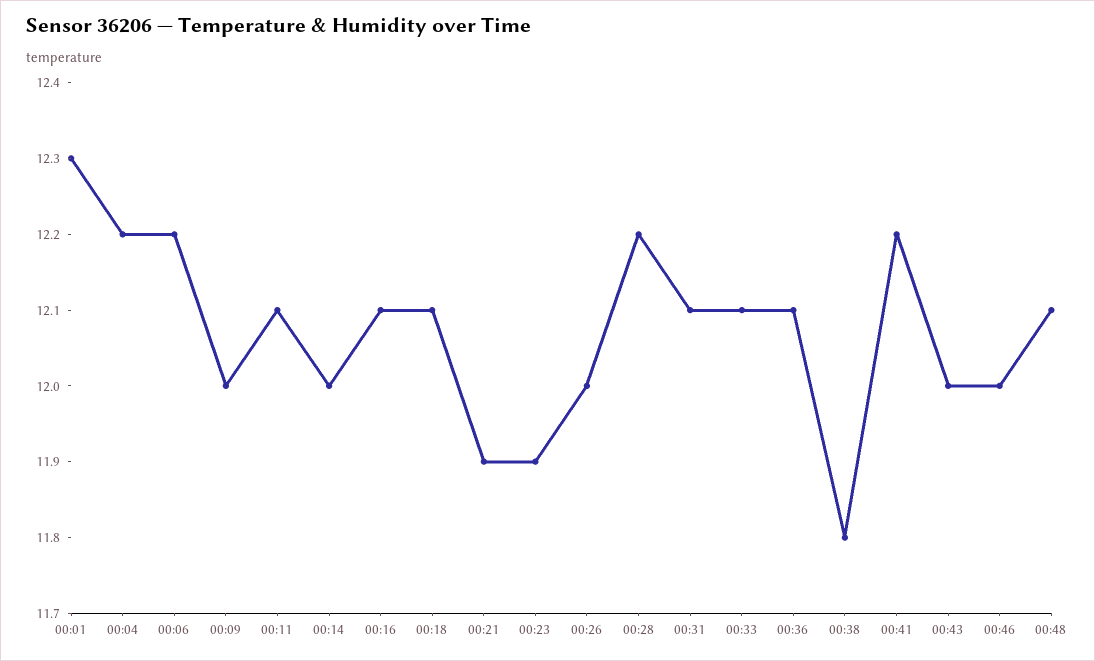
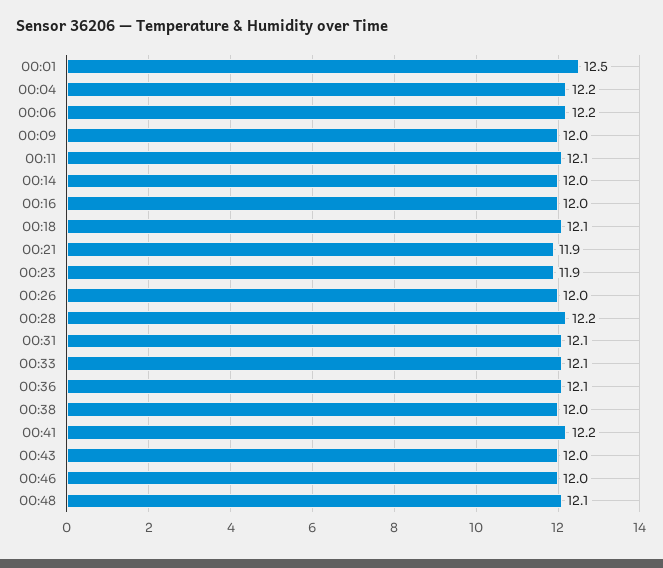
  {
-   "00:01": 12.3,
+   "00:01": 12.5,
    "00:04": 12.2,
    "00:06": 12.2,
    "00:09": 12,
    "00:11": 12.1,
    "00:14": 12,
-   "00:16": 12.1,
+   "00:16": 12,
    "00:18": 12.1,
    "00:21": 11.9,
    "00:23": 11.9,
    "00:26": 12,
    "00:28": 12.2,
    "00:31": 12.1,
    "00:33": 12.1,
    "00:36": 12.1,
-   "00:38": 11.8,
+   "00:38": 12,
    "00:41": 12.2,
    "00:43": 12,
    "00:46": 12,
    "00:48": 12.1
  }

